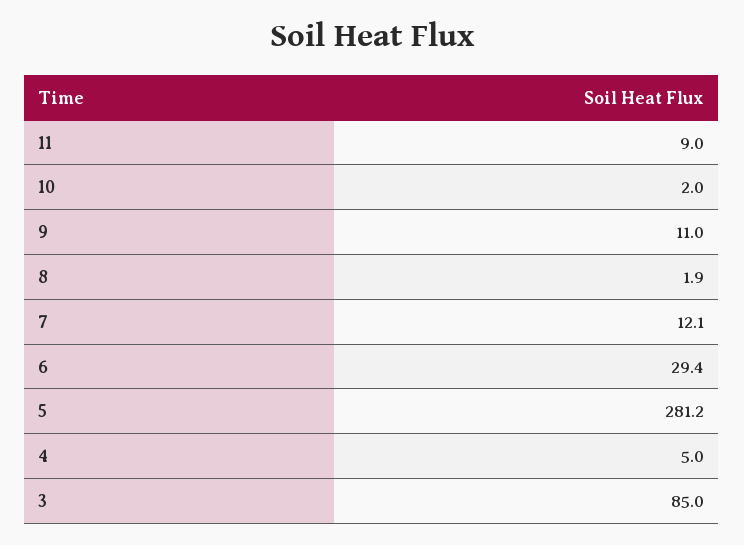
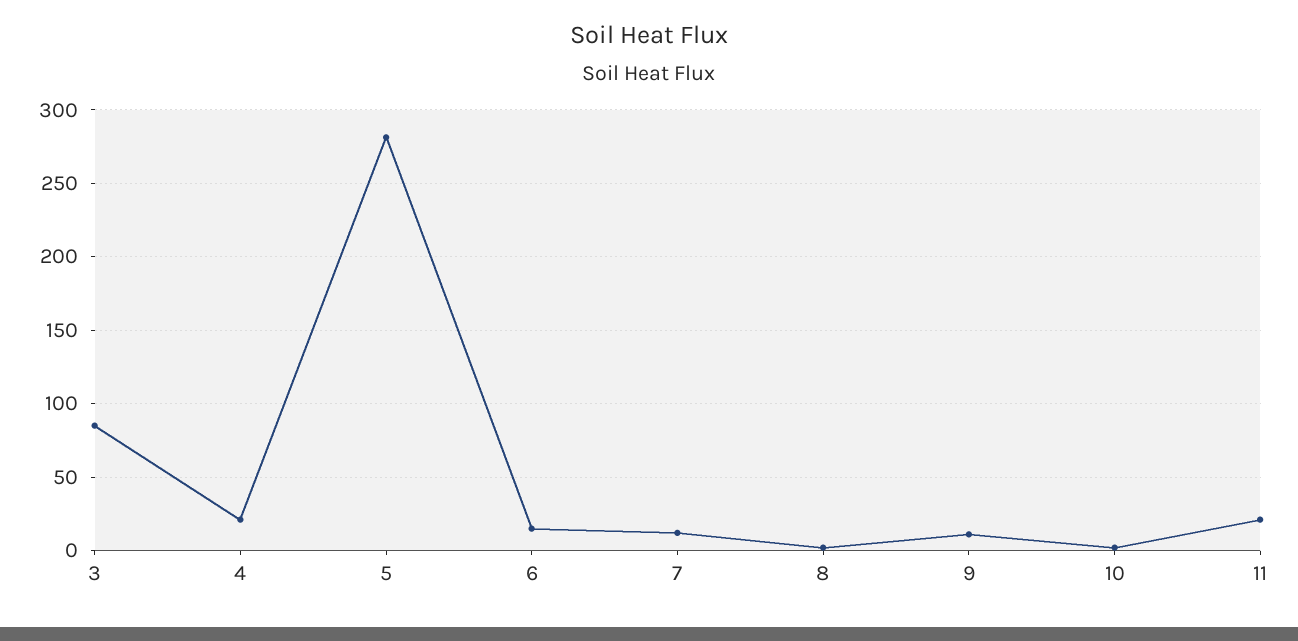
  {
-   "11": 9,
+   "11": 20,
    "10": 2,
    "9": 11,
    "8": 1.9,
    "7": 12.1,
-   "6": 29.4,
+   "6": 15,
    "5": 281.2,
-   "4": 5,
+   "4": 20,
    "3": 85
  }

